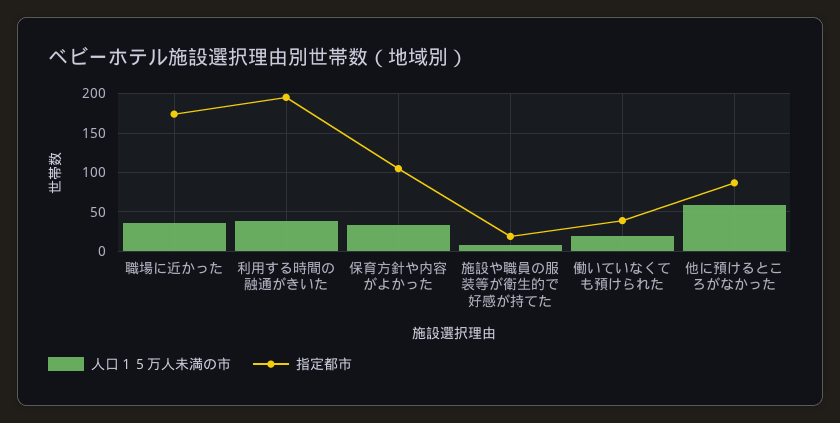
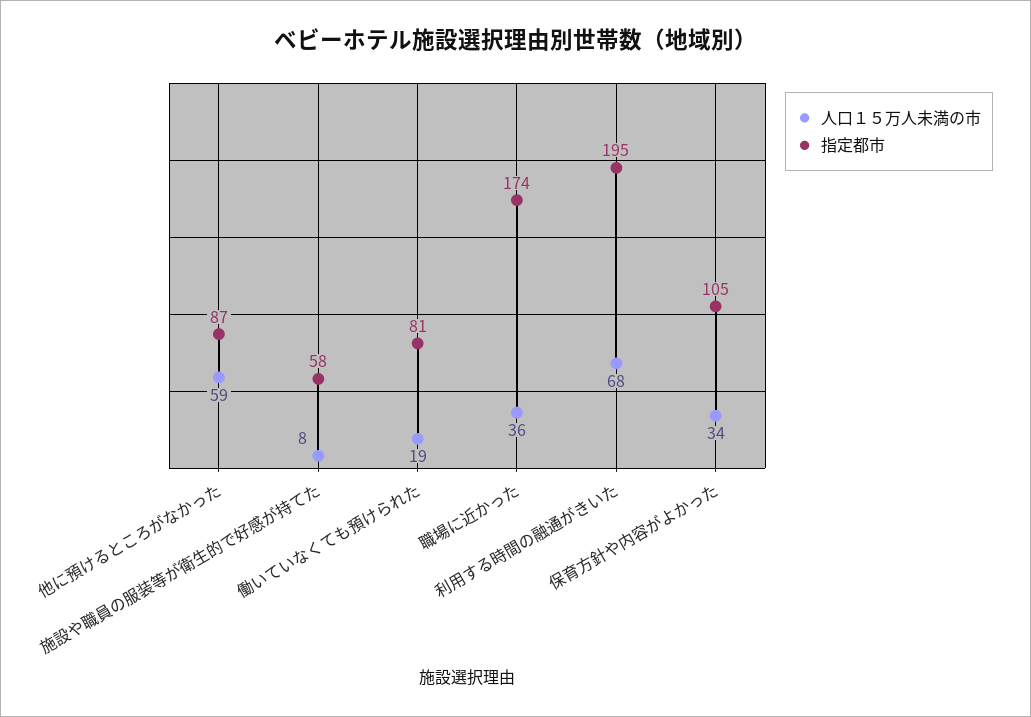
  {
    "人口１５万人未満の市": {
      "職場に近かった": 36,
-     "利用する時間の融通がきいた": 40,
+     "利用する時間の融通がきいた": 68,
      "保育方針や内容がよかった": 34,
      "施設や職員の服装等が衛生的で好感が持てた": 8,
      "働いていなくても預けられた": 19,
      "他に預けるところがなかった": 59
    },
    "指定都市": {
      "職場に近かった": 174,
      "利用する時間の融通がきいた": 195,
      "保育方針や内容がよかった": 105,
-     "施設や職員の服装等が衛生的で好感が持てた": 20,
+     "施設や職員の服装等が衛生的で好感が持てた": 58,
-     "働いていなくても預けられた": 40,
+     "働いていなくても預けられた": 81,
      "他に預けるところがなかった": 87
    }
  }

